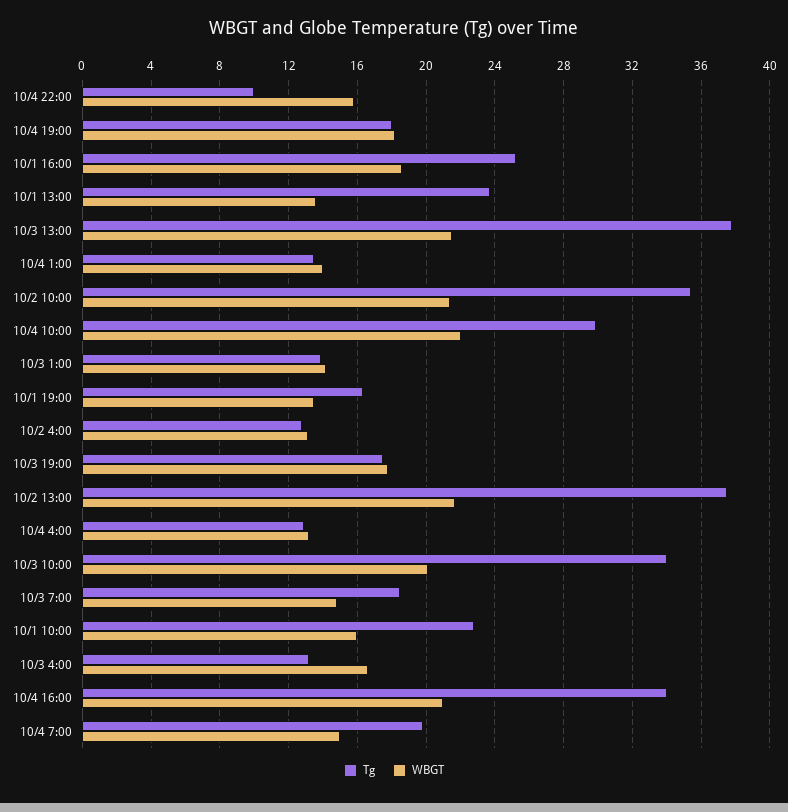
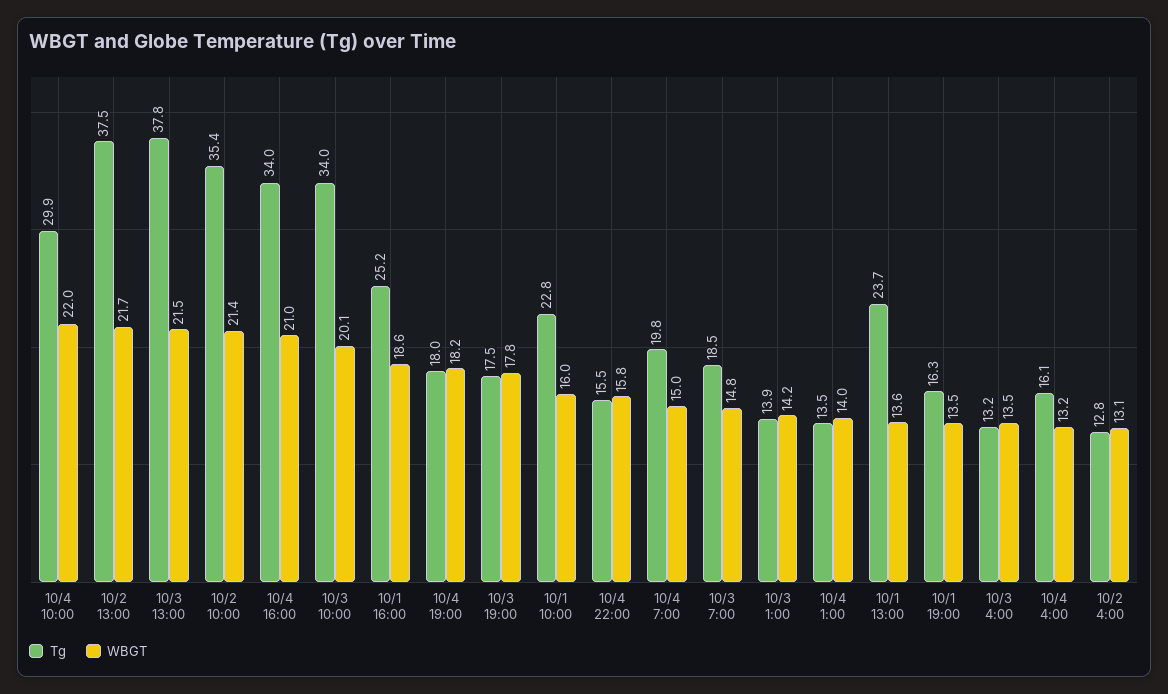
  {
    "Tg": {
-     "10/4 22:00": 10,
+     "10/4 22:00": 15.5,
      "10/4 19:00": 18,
      "10/1 16:00": 25.2,
      "10/1 13:00": 23.7,
      "10/3 13:00": 37.8,
      "10/4 1:00": 13.5,
      "10/2 10:00": 35.4,
      "10/4 10:00": 29.9,
      "10/3 1:00": 13.9,
      "10/1 19:00": 16.3,
      "10/2 4:00": 12.8,
      "10/3 19:00": 17.5,
      "10/2 13:00": 37.5,
-     "10/4 4:00": 13,
+     "10/4 4:00": 16.1,
      "10/3 10:00": 34,
      "10/3 7:00": 18.5,
      "10/1 10:00": 22.8,
      "10/3 4:00": 13.2,
      "10/4 16:00": 34,
      "10/4 7:00": 19.8
    },
    "WBGT": {
      "10/4 22:00": 15.8,
      "10/4 19:00": 18.2,
      "10/1 16:00": 18.6,
      "10/1 13:00": 13.6,
      "10/3 13:00": 21.5,
      "10/4 1:00": 14,
      "10/2 10:00": 21.4,
      "10/4 10:00": 22,
      "10/3 1:00": 14.2,
      "10/1 19:00": 13.5,
      "10/2 4:00": 13.1,
      "10/3 19:00": 17.8,
      "10/2 13:00": 21.7,
      "10/4 4:00": 13.2,
      "10/3 10:00": 20.1,
      "10/3 7:00": 14.8,
      "10/1 10:00": 16,
-     "10/3 4:00": 16.5,
+     "10/3 4:00": 13.5,
      "10/4 16:00": 21,
      "10/4 7:00": 15
    }
  }

